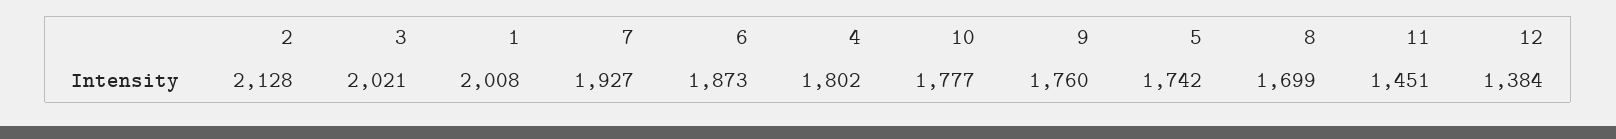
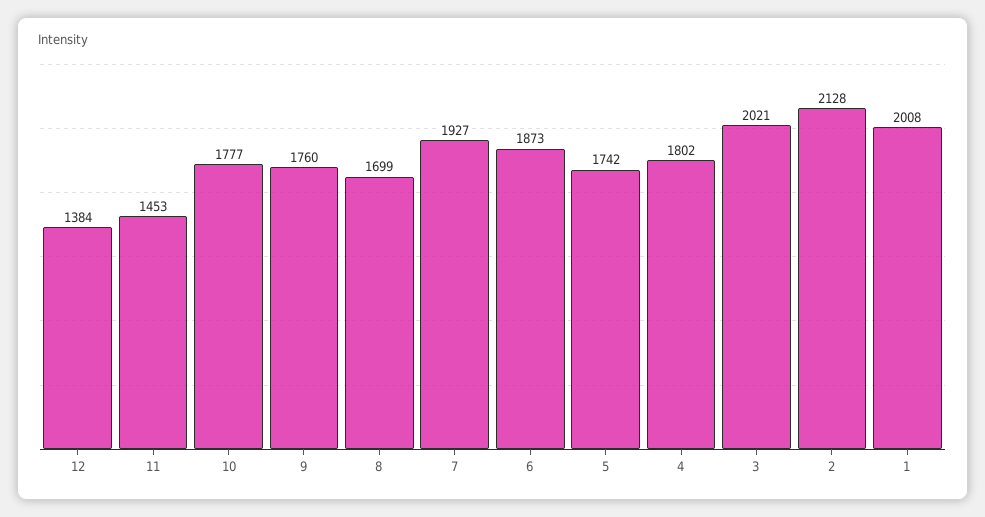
  {
    "2": 2128,
    "3": 2021,
    "1": 2008,
    "7": 1927,
    "6": 1873,
    "4": 1802,
    "10": 1777,
    "9": 1760,
    "5": 1742,
    "8": 1699,
-   "11": 1451,
+   "11": 1453,
    "12": 1384
  }

